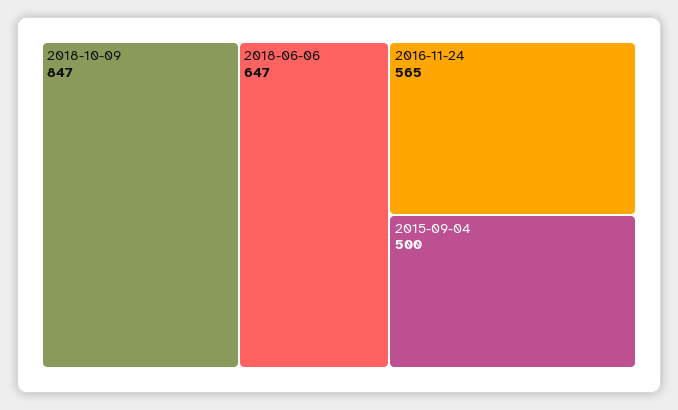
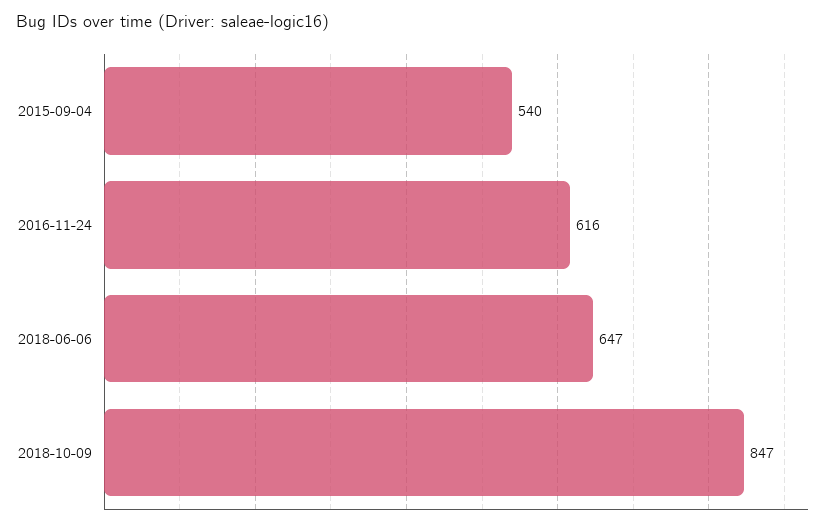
  {
    "2018-10-09": 847,
    "2018-06-06": 647,
-   "2016-11-24": 565,
+   "2016-11-24": 616,
-   "2015-09-04": 500
+   "2015-09-04": 540
  }

